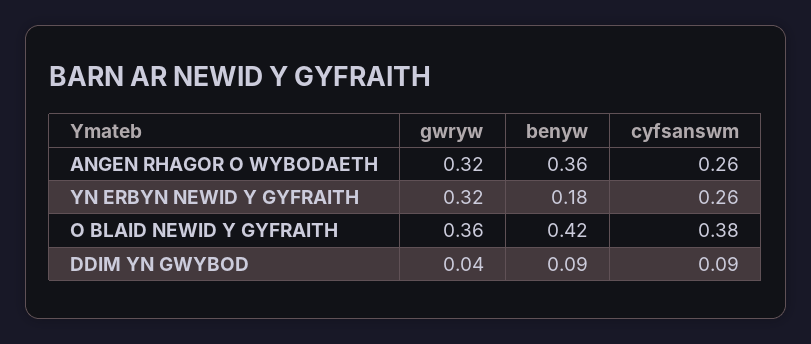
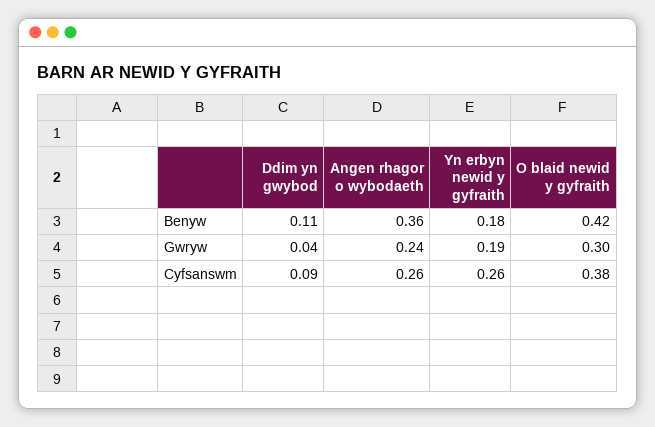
  {
    "gwryw": {
-     "ANGEN RHAGOR O WYBODAETH": 0.32,
+     "ANGEN RHAGOR O WYBODAETH": 0.24,
-     "YN ERBYN NEWID Y GYFRAITH": 0.32,
+     "YN ERBYN NEWID Y GYFRAITH": 0.19,
-     "O BLAID NEWID Y GYFRAITH": 0.36,
+     "O BLAID NEWID Y GYFRAITH": 0.3,
      "DDIM YN GWYBOD": 0.04
    },
    "benyw": {
      "ANGEN RHAGOR O WYBODAETH": 0.36,
      "YN ERBYN NEWID Y GYFRAITH": 0.18,
      "O BLAID NEWID Y GYFRAITH": 0.42,
-     "DDIM YN GWYBOD": 0.09
+     "DDIM YN GWYBOD": 0.11
    },
    "cyfsanswm": {
      "ANGEN RHAGOR O WYBODAETH": 0.26,
      "YN ERBYN NEWID Y GYFRAITH": 0.26,
      "O BLAID NEWID Y GYFRAITH": 0.38,
      "DDIM YN GWYBOD": 0.09
    }
  }

